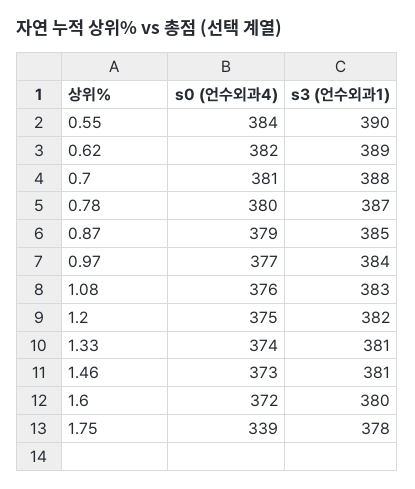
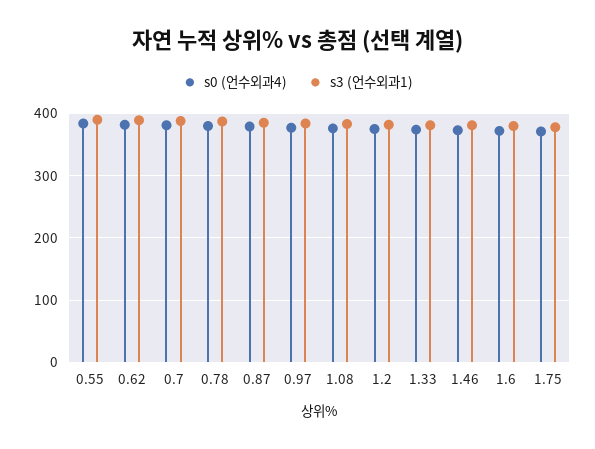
  {
    "s0 (언수외과4)": {
      "0.55": 384,
      "0.62": 382,
      "0.7": 381,
      "0.78": 380,
      "0.87": 379,
      "0.97": 377,
      "1.08": 376,
      "1.2": 375,
      "1.33": 374,
      "1.46": 373,
      "1.6": 372,
-     "1.75": 339
+     "1.75": 370
    },
    "s3 (언수외과1)": {
      "0.55": 390,
      "0.62": 389,
      "0.7": 388,
      "0.78": 387,
      "0.87": 385,
      "0.97": 384,
      "1.08": 383,
      "1.2": 382,
      "1.33": 381,
      "1.46": 381,
      "1.6": 380,
      "1.75": 378
    }
  }

